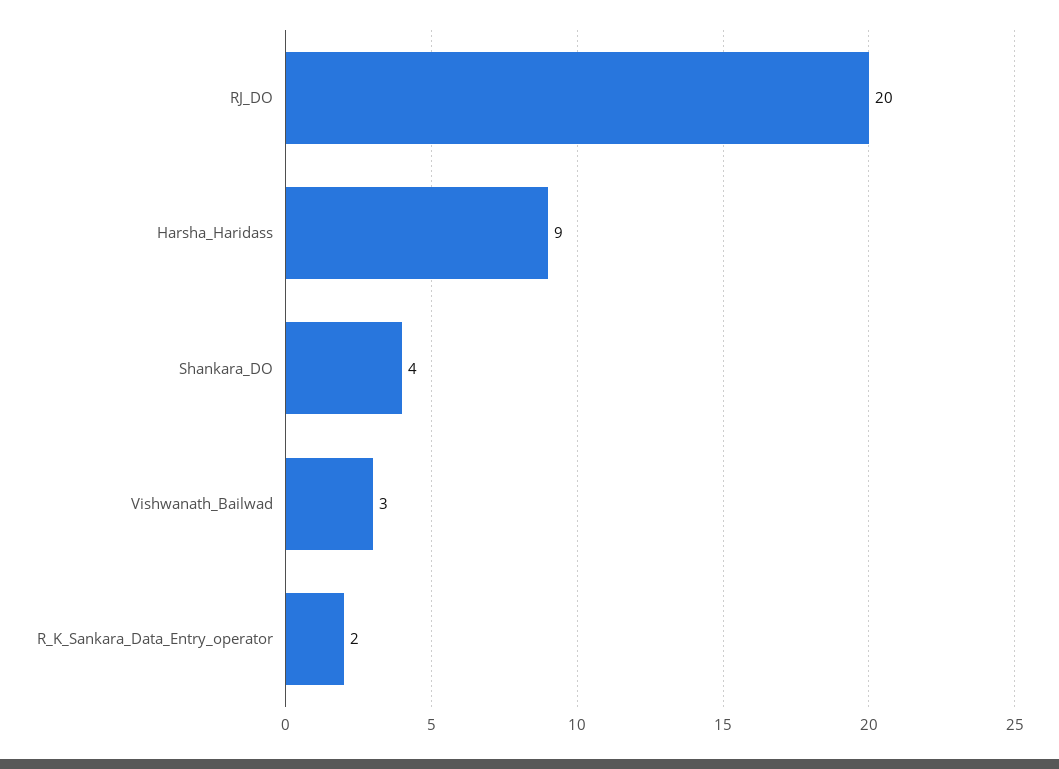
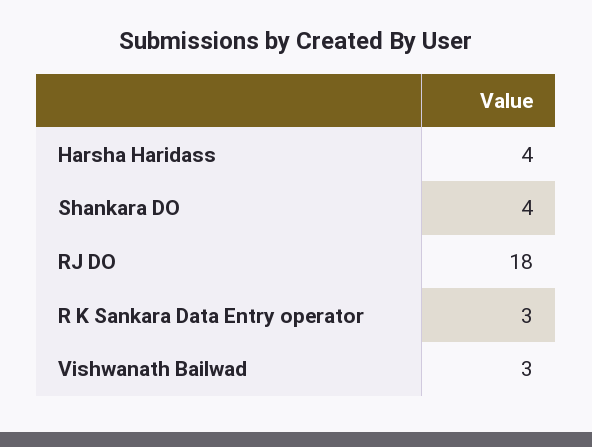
  {
-   "RJ_DO": 20,
+   "RJ_DO": 18,
-   "Harsha_Haridass": 9,
+   "Harsha_Haridass": 4,
    "Shankara_DO": 4,
    "Vishwanath_Bailwad": 3,
-   "R_K_Sankara_Data_Entry_operator": 2
+   "R_K_Sankara_Data_Entry_operator": 3
  }

